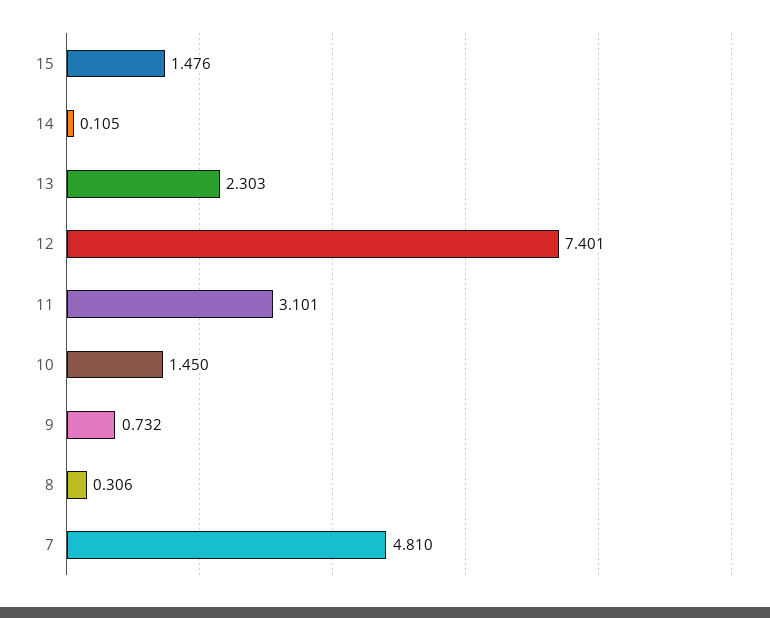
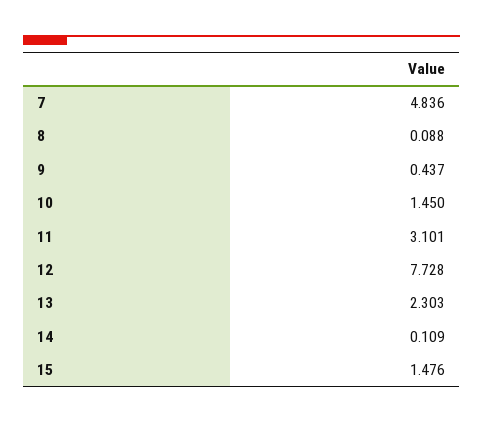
  {
    "15": 1.476,
-   "14": 0.105,
+   "14": 0.109,
    "13": 2.303,
-   "12": 7.401,
+   "12": 7.728,
    "11": 3.101,
    "10": 1.45,
-   "9": 0.732,
+   "9": 0.437,
-   "8": 0.306,
+   "8": 0.088,
-   "7": 4.81
+   "7": 4.836
  }

